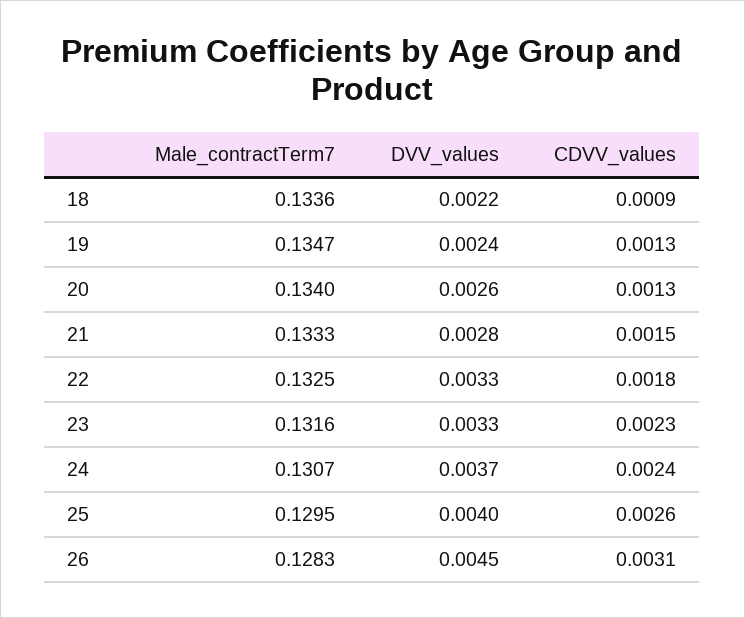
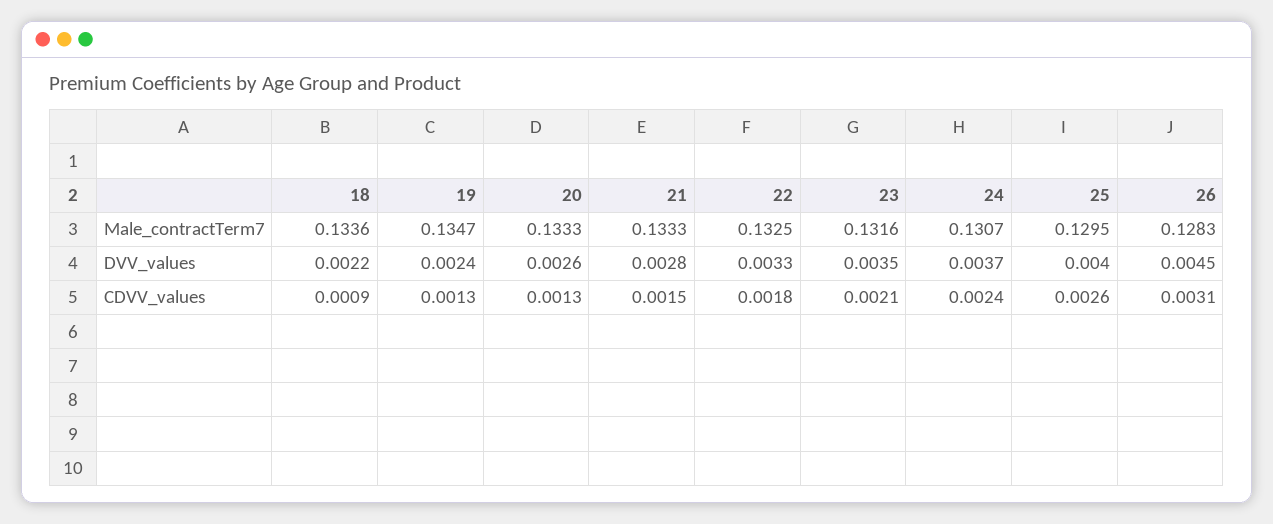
  {
    "Male_contractTerm7": {
      "18": 0.1336,
      "19": 0.1347,
-     "20": 0.134,
+     "20": 0.1333,
      "21": 0.1333,
      "22": 0.1325,
      "23": 0.1316,
      "24": 0.1307,
      "25": 0.1295,
      "26": 0.1283
    },
    "DVV_values": {
      "18": 0.0022,
      "19": 0.0024,
      "20": 0.0026,
      "21": 0.0028,
      "22": 0.0033,
-     "23": 0.0033,
+     "23": 0.0035,
      "24": 0.0037,
      "25": 0.004,
      "26": 0.0045
    },
    "CDVV_values": {
      "18": 0.0009,
      "19": 0.0013,
      "20": 0.0013,
      "21": 0.0015,
      "22": 0.0018,
-     "23": 0.0023,
+     "23": 0.0021,
      "24": 0.0024,
      "25": 0.0026,
      "26": 0.0031
    }
  }

